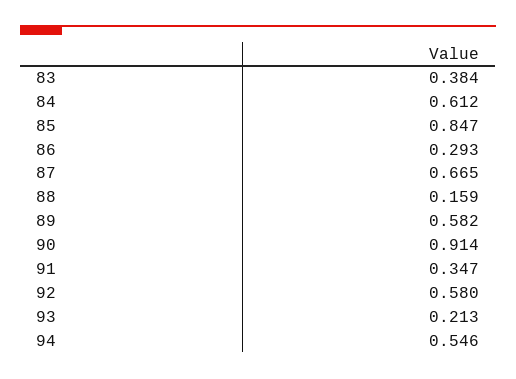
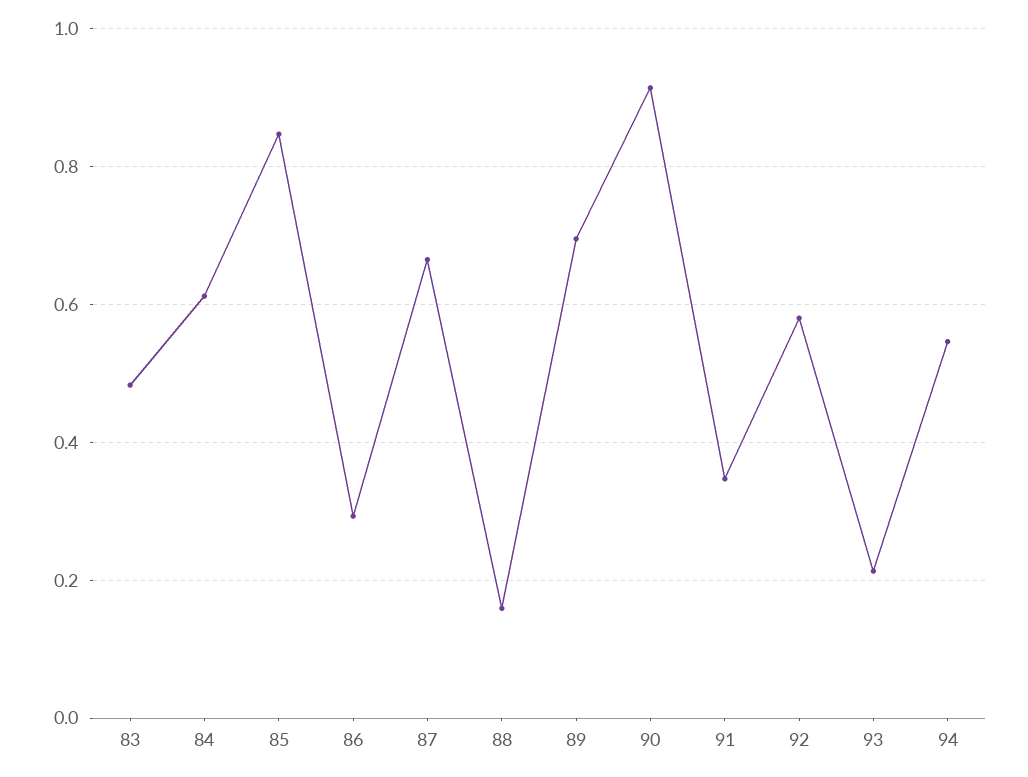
  {
-   "83": 0.384,
+   "83": 0.48,
    "84": 0.612,
    "85": 0.847,
    "86": 0.293,
    "87": 0.665,
    "88": 0.159,
-   "89": 0.582,
+   "89": 0.7,
    "90": 0.914,
    "91": 0.347,
    "92": 0.58,
    "93": 0.213,
    "94": 0.546
  }

